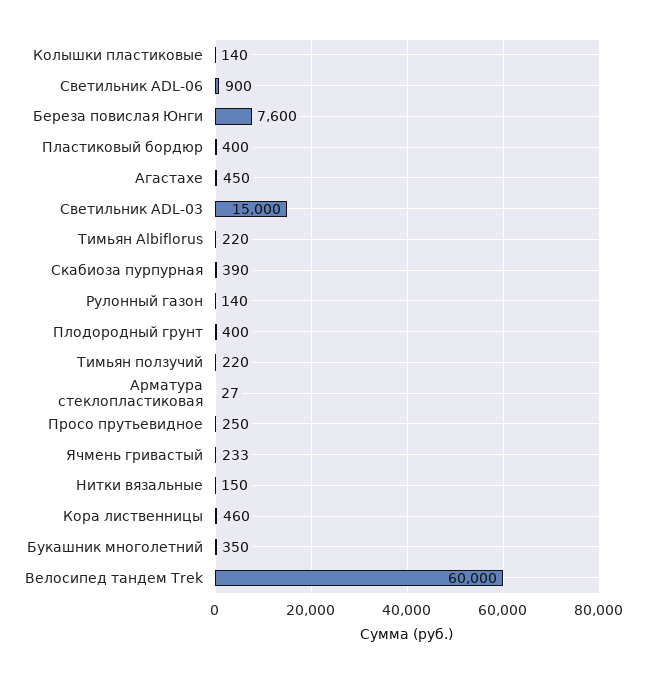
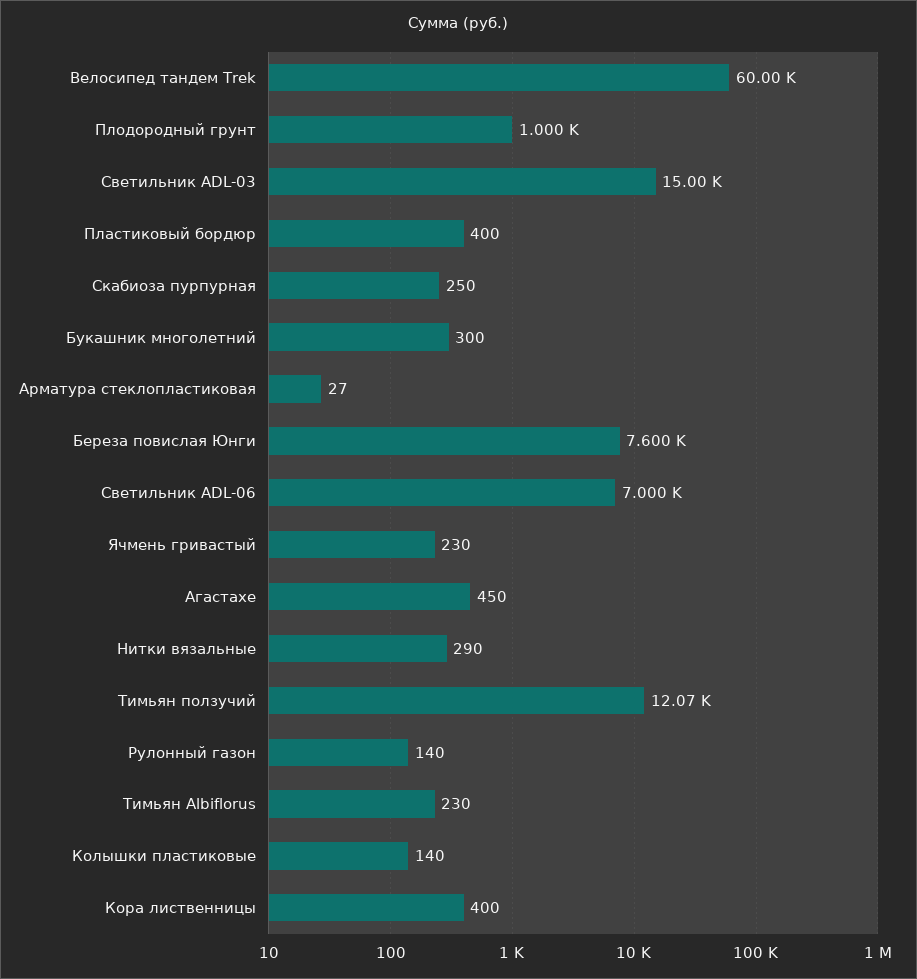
  {
    "Колышки пластиковые": 140,
-   "Светильник ADL-06": 900,
+   "Светильник ADL-06": 7000,
    "Береза повислая Юнги": 7600,
    "Пластиковый бордюр": 400,
    "Агастахе": 450,
    "Светильник ADL-03": 15000,
-   "Тимьян Albiflorus": 220,
+   "Тимьян Albiflorus": 230,
-   "Скабиоза пурпурная": 390,
+   "Скабиоза пурпурная": 250,
    "Рулонный газон": 140,
-   "Плодородный грунт": 400,
+   "Плодородный грунт": 1000,
-   "Тимьян ползучий": 220,
+   "Тимьян ползучий": 12070,
    "Арматура стеклопластиковая": 27,
-   "Просо прутьевидное": 250,
-   "Ячмень гривастый": 233,
+   "Ячмень гривастый": 230,
-   "Нитки вязальные": 150,
+   "Нитки вязальные": 290,
-   "Кора лиственницы": 460,
+   "Кора лиственницы": 400,
-   "Букашник многолетний": 350,
+   "Букашник многолетний": 300,
    "Велосипед тандем Trek": 60000
  }

